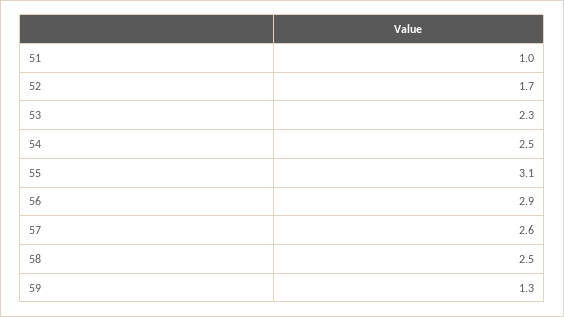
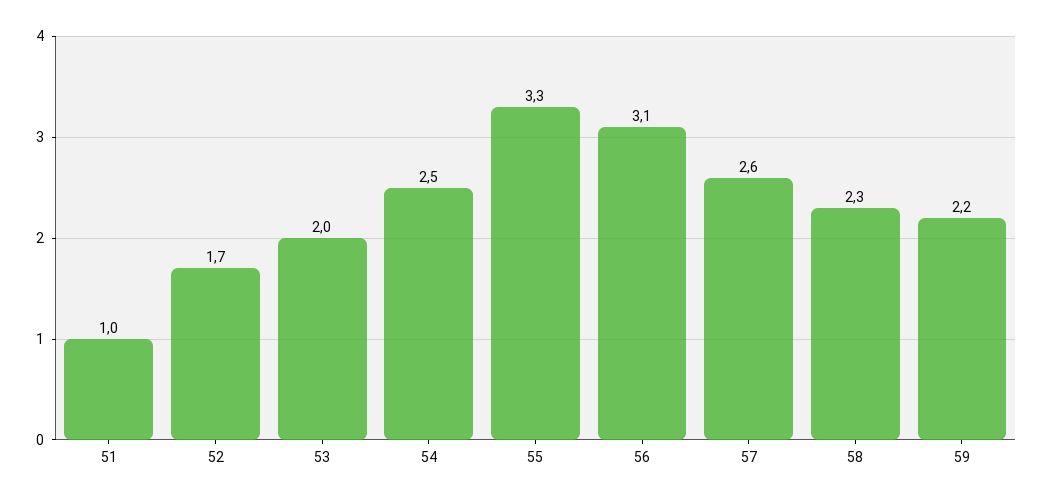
  {
    "51": 1,
    "52": 1.7,
-   "53": 2.3,
+   "53": 2,
    "54": 2.5,
-   "55": 3.1,
+   "55": 3.3,
-   "56": 2.9,
+   "56": 3.1,
    "57": 2.6,
-   "58": 2.5,
+   "58": 2.3,
-   "59": 1.3
+   "59": 2.2
  }

